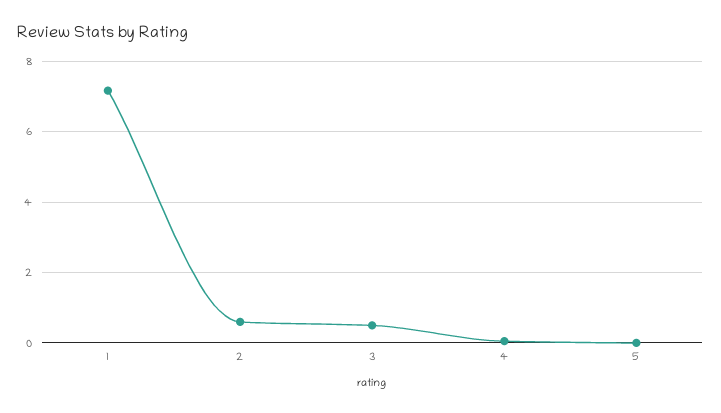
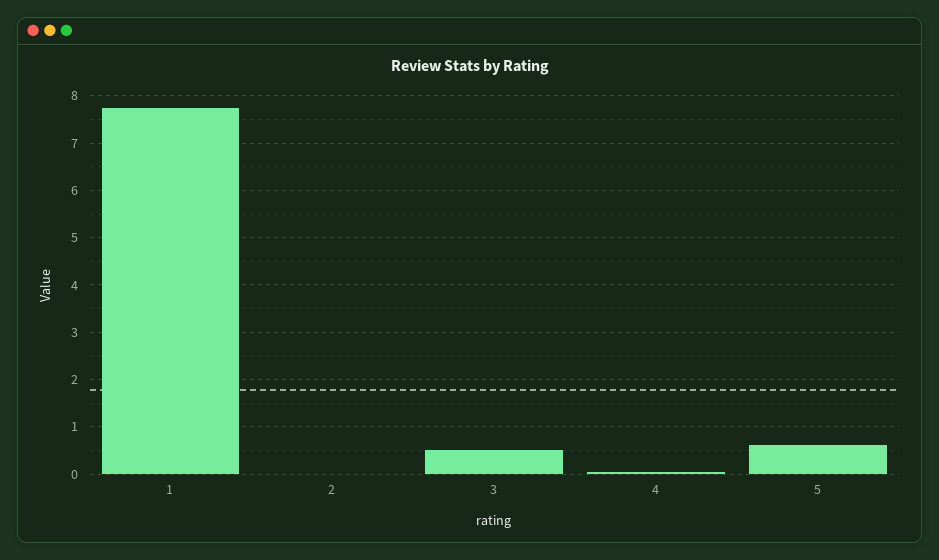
  {
-   "1": 7.2,
+   "1": 7.8,
-   "2": 0.6,
+   "2": 0,
    "3": 0.6,
    "4": 0,
-   "5": 0
+   "5": 0.6
  }

